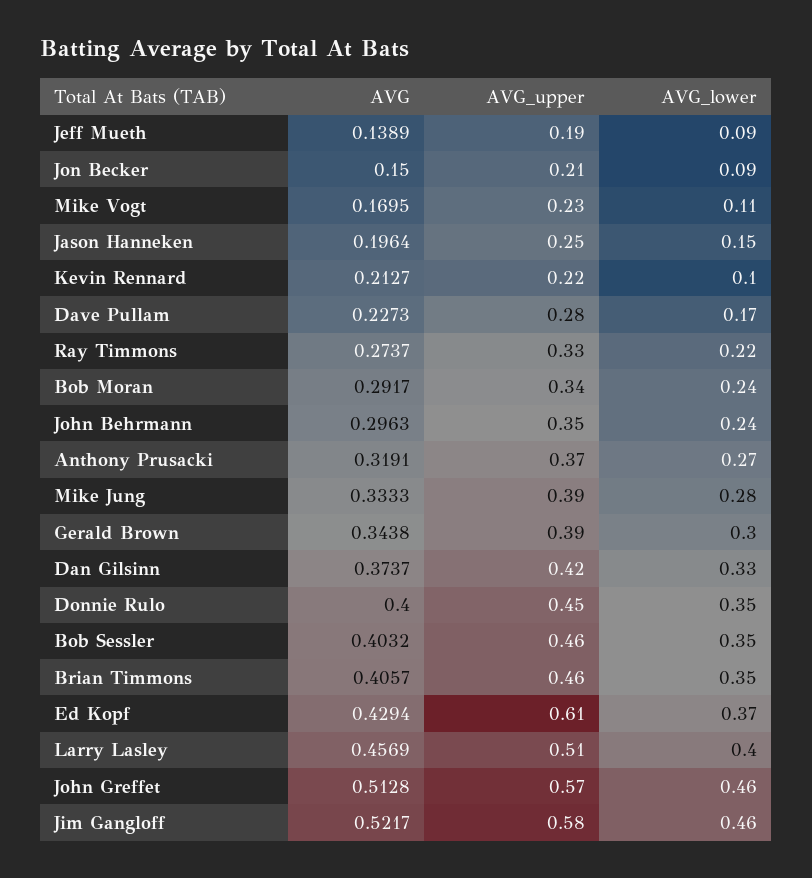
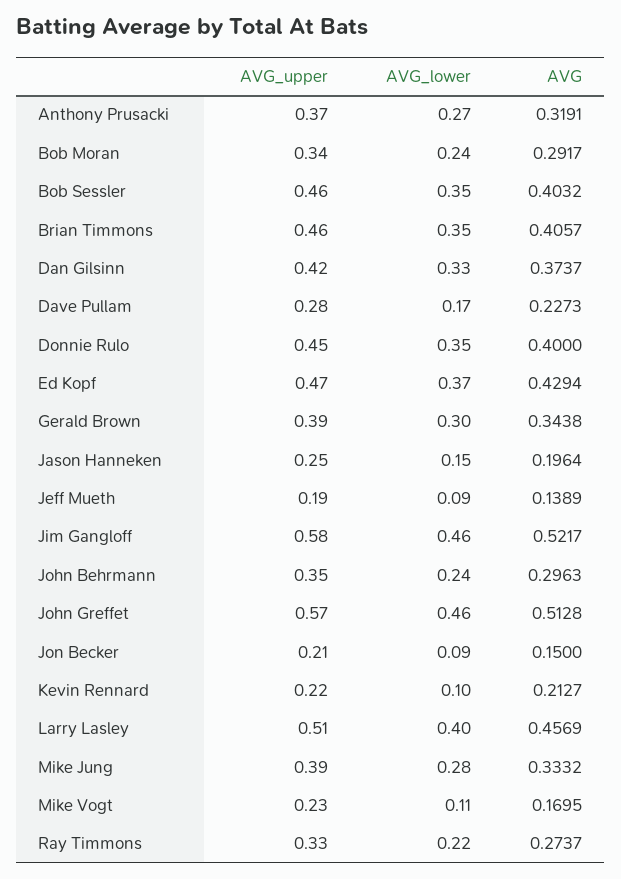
  {
    "AVG": {
      "Jeff Mueth": 0.1389,
      "Jon Becker": 0.15,
      "Mike Vogt": 0.1695,
      "Jason Hanneken": 0.1964,
      "Kevin Rennard": 0.2127,
      "Dave Pullam": 0.2273,
      "Ray Timmons": 0.2737,
      "Bob Moran": 0.2917,
      "John Behrmann": 0.2963,
      "Anthony Prusacki": 0.3191,
-     "Mike Jung": 0.3333,
+     "Mike Jung": 0.3332,
      "Gerald Brown": 0.3438,
      "Dan Gilsinn": 0.3737,
      "Donnie Rulo": 0.4,
      "Bob Sessler": 0.4032,
      "Brian Timmons": 0.4057,
      "Ed Kopf": 0.4294,
      "Larry Lasley": 0.4569,
      "John Greffet": 0.5128,
      "Jim Gangloff": 0.5217
    },
    "AVG_upper": {
      "Jeff Mueth": 0.19,
      "Jon Becker": 0.21,
      "Mike Vogt": 0.23,
      "Jason Hanneken": 0.25,
      "Kevin Rennard": 0.22,
      "Dave Pullam": 0.28,
      "Ray Timmons": 0.33,
      "Bob Moran": 0.34,
      "John Behrmann": 0.35,
      "Anthony Prusacki": 0.37,
      "Mike Jung": 0.39,
      "Gerald Brown": 0.39,
      "Dan Gilsinn": 0.42,
      "Donnie Rulo": 0.45,
      "Bob Sessler": 0.46,
      "Brian Timmons": 0.46,
-     "Ed Kopf": 0.61,
+     "Ed Kopf": 0.47,
      "Larry Lasley": 0.51,
      "John Greffet": 0.57,
      "Jim Gangloff": 0.58
    },
    "AVG_lower": {
      "Jeff Mueth": 0.09,
      "Jon Becker": 0.09,
      "Mike Vogt": 0.11,
      "Jason Hanneken": 0.15,
      "Kevin Rennard": 0.1,
      "Dave Pullam": 0.17,
      "Ray Timmons": 0.22,
      "Bob Moran": 0.24,
      "John Behrmann": 0.24,
      "Anthony Prusacki": 0.27,
      "Mike Jung": 0.28,
      "Gerald Brown": 0.3,
      "Dan Gilsinn": 0.33,
      "Donnie Rulo": 0.35,
      "Bob Sessler": 0.35,
      "Brian Timmons": 0.35,
      "Ed Kopf": 0.37,
      "Larry Lasley": 0.4,
      "John Greffet": 0.46,
      "Jim Gangloff": 0.46
    }
  }

